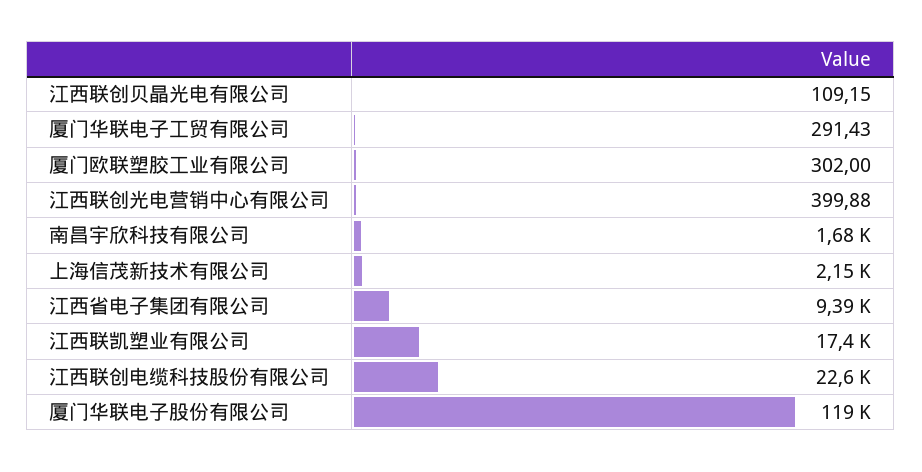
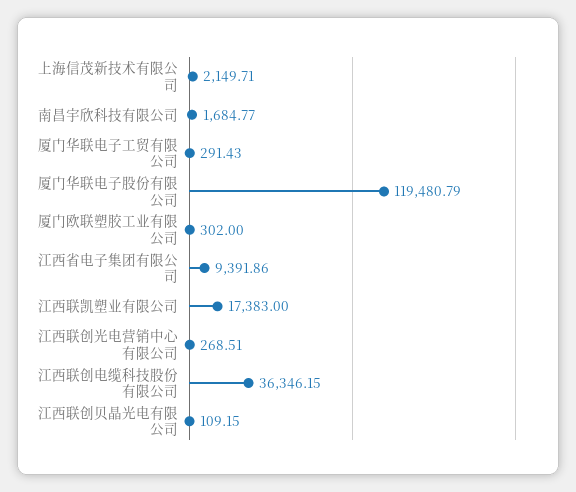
  {
    "江西联创贝晶光电有限公司": 109.15,
    "厦门华联电子工贸有限公司": 291.43,
    "厦门欧联塑胶工业有限公司": 302,
-   "江西联创光电营销中心有限公司": 399.88,
+   "江西联创光电营销中心有限公司": 268.51,
    "南昌宇欣科技有限公司": 1684.77,
    "上海信茂新技术有限公司": 2149.71,
    "江西省电子集团有限公司": 9391.86,
    "江西联凯塑业有限公司": 17383,
-   "江西联创电缆科技股份有限公司": 22600,
+   "江西联创电缆科技股份有限公司": 36346.15,
    "厦门华联电子股份有限公司": 119480.79
  }

